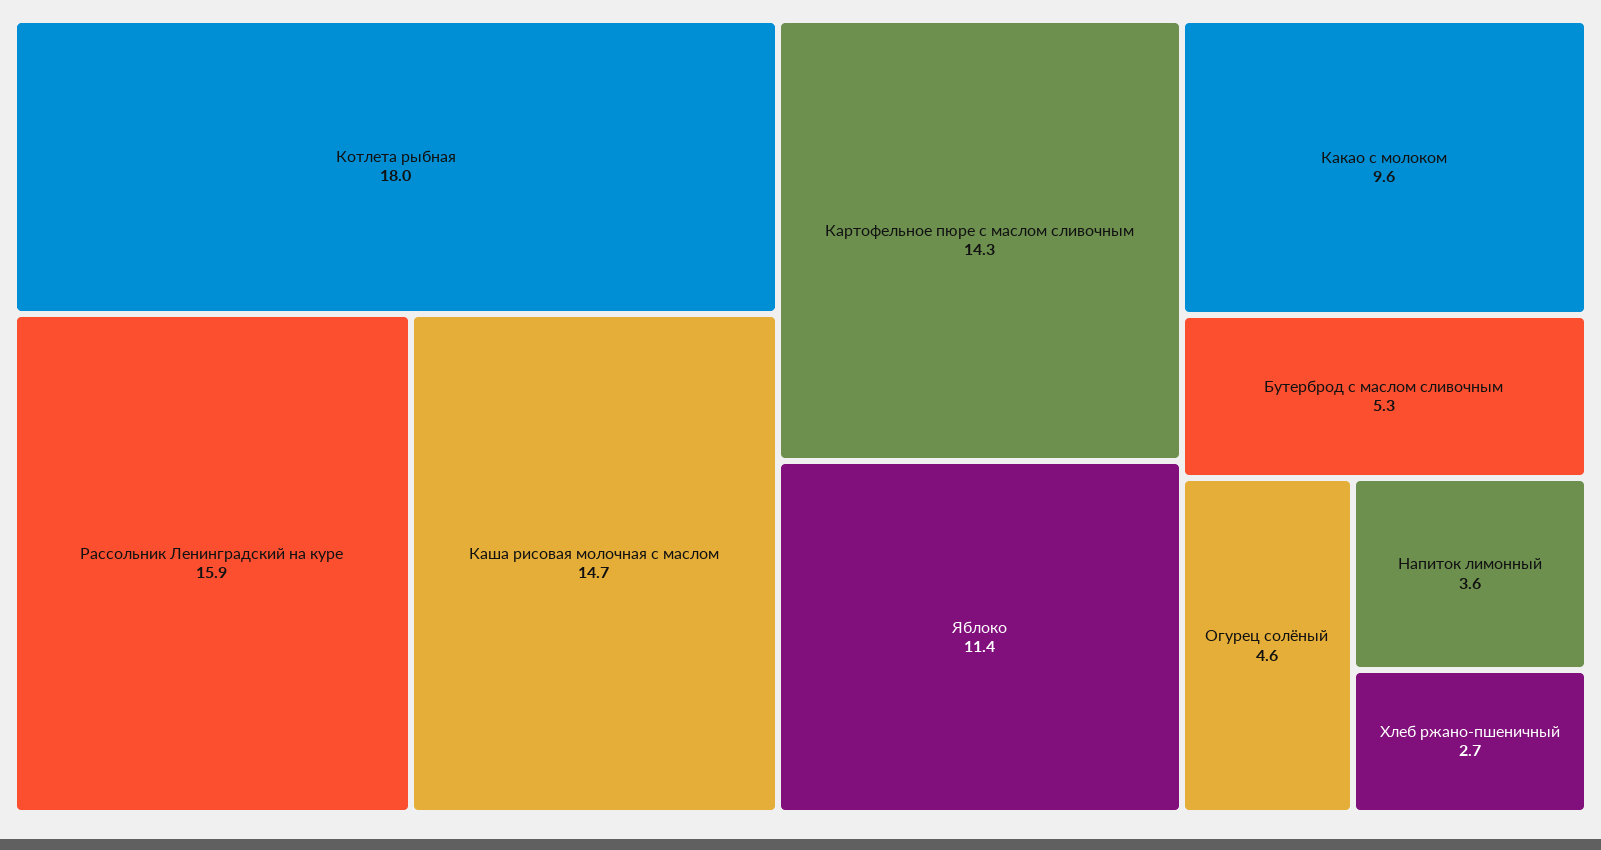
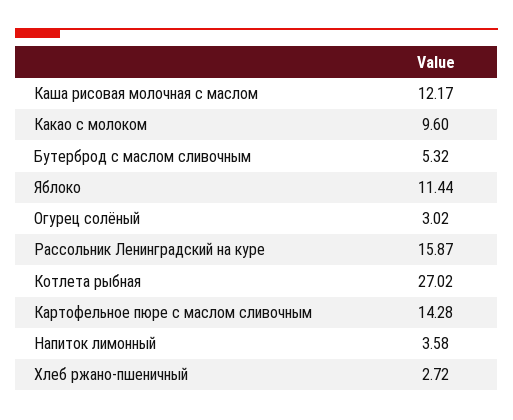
  {
-   "Котлета рыбная": 18,
+   "Котлета рыбная": 27.02,
    "Рассольник Ленинградский на куре": 15.87,
-   "Каша рисовая молочная с маслом": 14.7,
+   "Каша рисовая молочная с маслом": 12.17,
    "Картофельное пюре с маслом сливочным": 14.28,
    "Яблоко": 11.44,
    "Какао с молоком": 9.6,
    "Бутерброд с маслом сливочным": 5.32,
-   "Огурец солёный": 4.6,
+   "Огурец солёный": 3.02,
    "Напиток лимонный": 3.58,
    "Хлеб ржано-пшеничный": 2.72
  }

